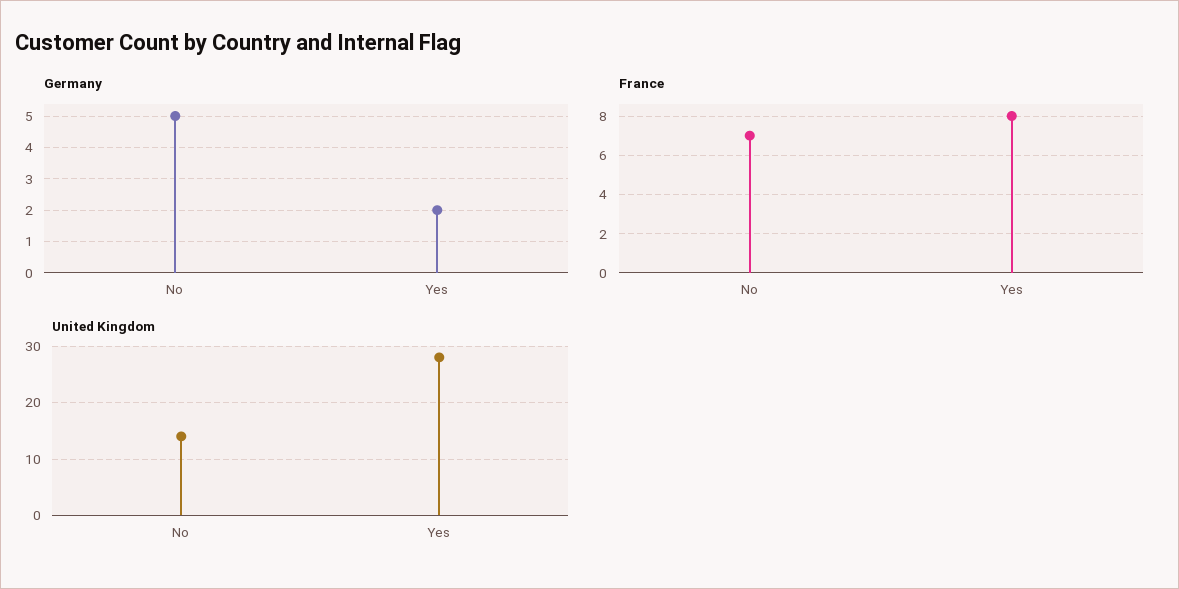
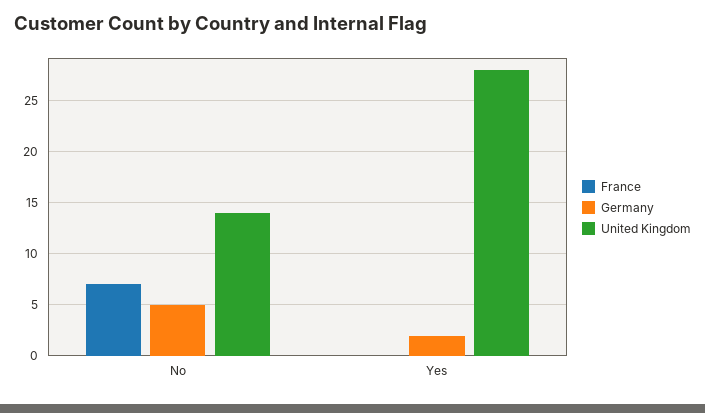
  {
    "Germany": {
      "No": 5,
      "Yes": 2
    },
    "France": {
      "No": 7,
-     "Yes": 8
+     "Yes": 0
    },
    "United Kingdom": {
      "No": 14,
      "Yes": 28
    }
  }

